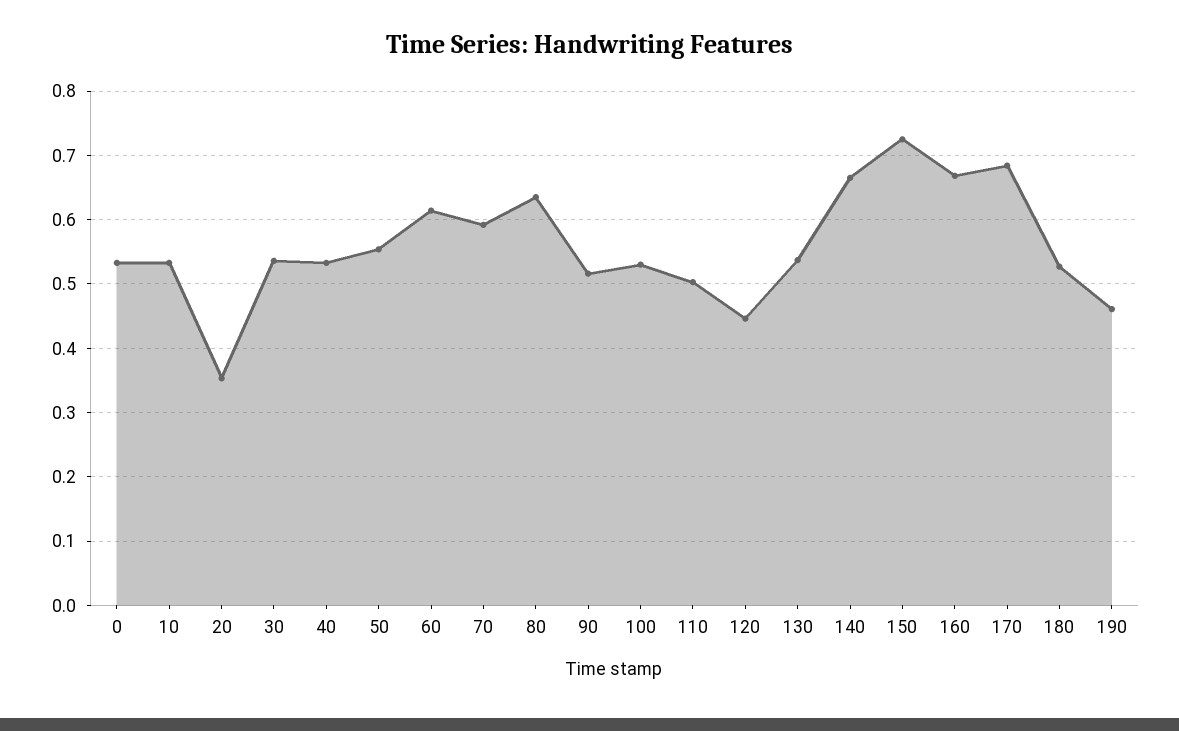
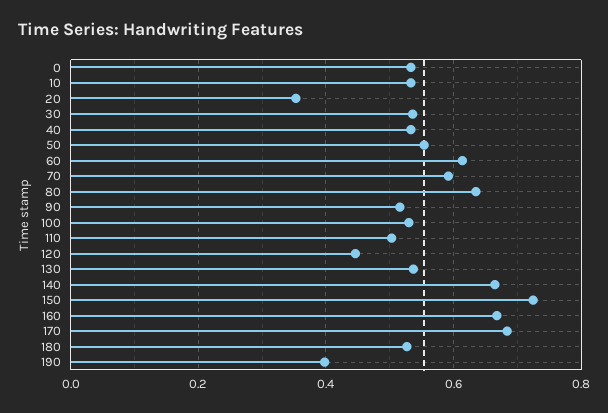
  {
    "0": 0.53,
    "10": 0.53,
    "20": 0.35,
    "30": 0.54,
    "40": 0.53,
    "50": 0.55,
    "60": 0.61,
    "70": 0.59,
    "80": 0.64,
    "90": 0.52,
    "100": 0.53,
    "110": 0.5,
    "120": 0.45,
    "130": 0.54,
    "140": 0.67,
    "150": 0.73,
    "160": 0.67,
    "170": 0.68,
    "180": 0.53,
-   "190": 0.46
+   "190": 0.4
  }

